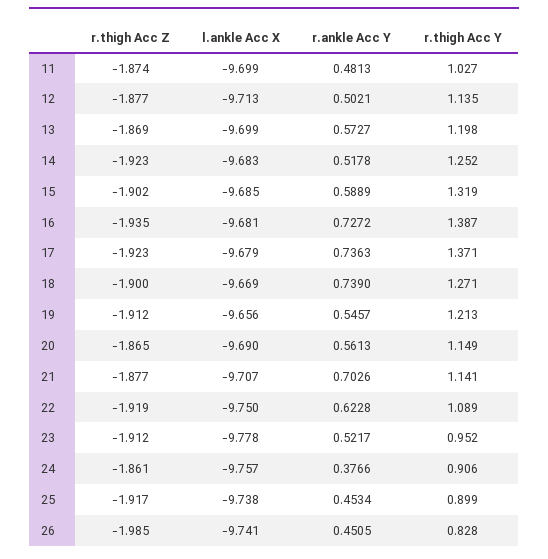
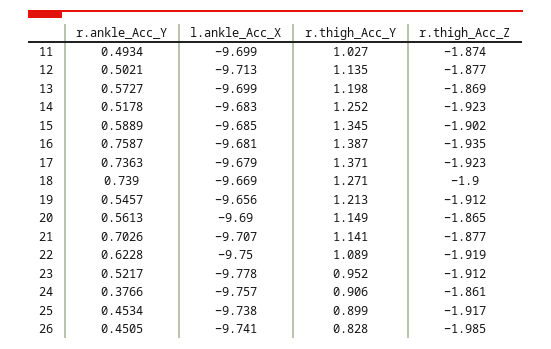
  {
    "r.thigh Acc Z": {
      "11": -1.874,
      "12": -1.877,
      "13": -1.869,
      "14": -1.923,
      "15": -1.902,
      "16": -1.935,
      "17": -1.923,
      "18": -1.9,
      "19": -1.912,
      "20": -1.865,
      "21": -1.877,
      "22": -1.919,
      "23": -1.912,
      "24": -1.861,
      "25": -1.917,
      "26": -1.985
    },
    "l.ankle Acc X": {
      "11": -9.699,
      "12": -9.713,
      "13": -9.699,
      "14": -9.683,
      "15": -9.685,
      "16": -9.681,
      "17": -9.679,
      "18": -9.669,
      "19": -9.656,
      "20": -9.69,
      "21": -9.707,
      "22": -9.75,
      "23": -9.778,
      "24": -9.757,
      "25": -9.738,
      "26": -9.741
    },
    "r.ankle Acc Y": {
-     "11": 0.4813,
+     "11": 0.4934,
      "12": 0.5021,
      "13": 0.5727,
      "14": 0.5178,
      "15": 0.5889,
-     "16": 0.7272,
+     "16": 0.7587,
      "17": 0.7363,
      "18": 0.739,
      "19": 0.5457,
      "20": 0.5613,
      "21": 0.7026,
      "22": 0.6228,
      "23": 0.5217,
      "24": 0.3766,
      "25": 0.4534,
      "26": 0.4505
    },
    "r.thigh Acc Y": {
      "11": 1.027,
      "12": 1.135,
      "13": 1.198,
      "14": 1.252,
-     "15": 1.319,
+     "15": 1.345,
      "16": 1.387,
      "17": 1.371,
      "18": 1.271,
      "19": 1.213,
      "20": 1.149,
      "21": 1.141,
      "22": 1.089,
      "23": 0.952,
      "24": 0.906,
      "25": 0.899,
      "26": 0.828
    }
  }

